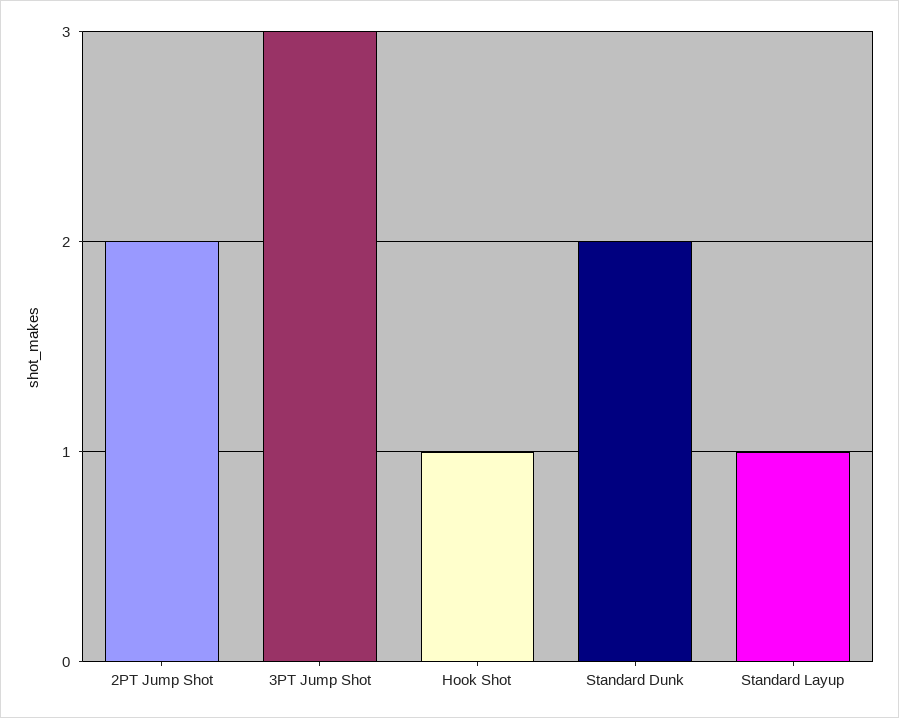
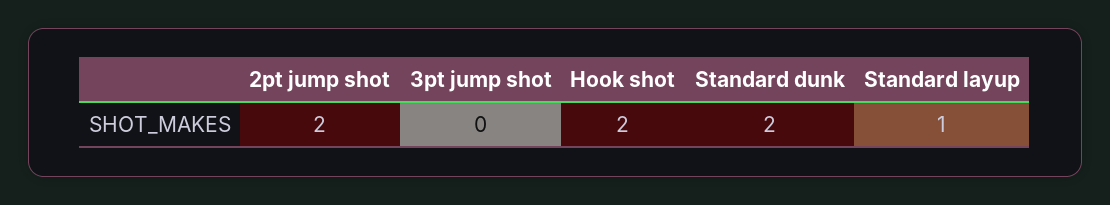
  {
    "2PT Jump Shot": 2,
-   "3PT Jump Shot": 3,
+   "3PT Jump Shot": 0,
-   "Hook Shot": 1,
+   "Hook Shot": 2,
    "Standard Dunk": 2,
    "Standard Layup": 1
  }

